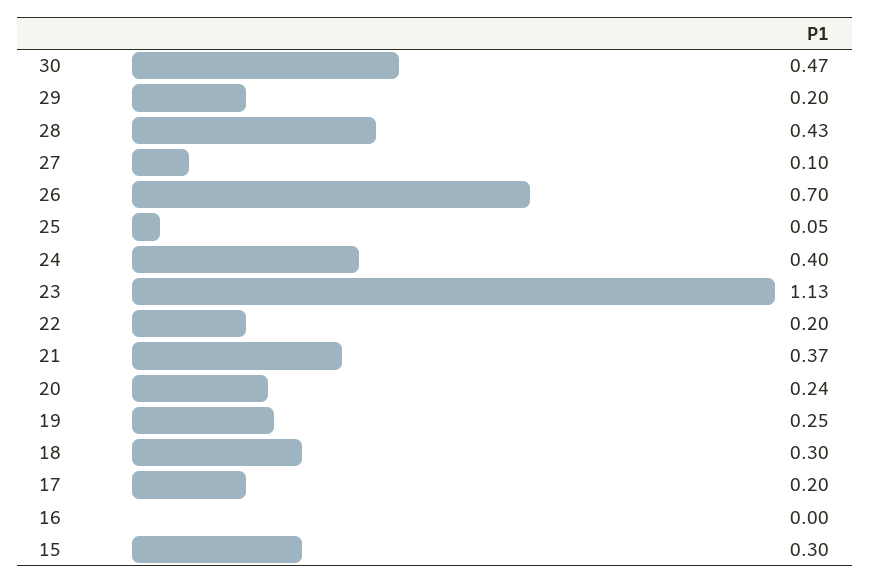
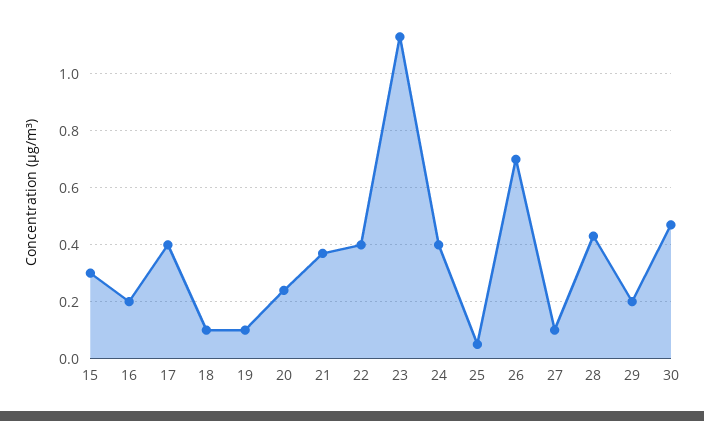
  {
    "30": 0.47,
    "29": 0.2,
    "28": 0.43,
    "27": 0.1,
    "26": 0.7,
    "25": 0.05,
    "24": 0.4,
    "23": 1.13,
-   "22": 0.2,
+   "22": 0.4,
    "21": 0.37,
    "20": 0.24,
-   "19": 0.25,
+   "19": 0.1,
-   "18": 0.3,
+   "18": 0.1,
-   "17": 0.2,
+   "17": 0.4,
-   "16": 0,
+   "16": 0.2,
    "15": 0.3
  }

